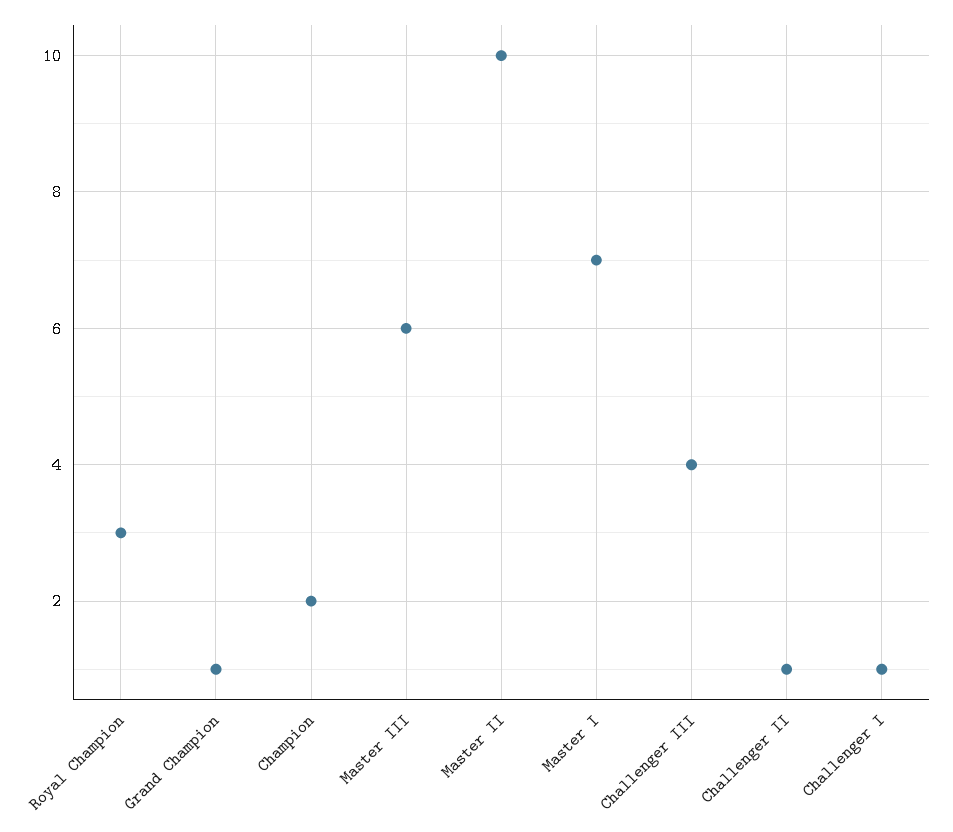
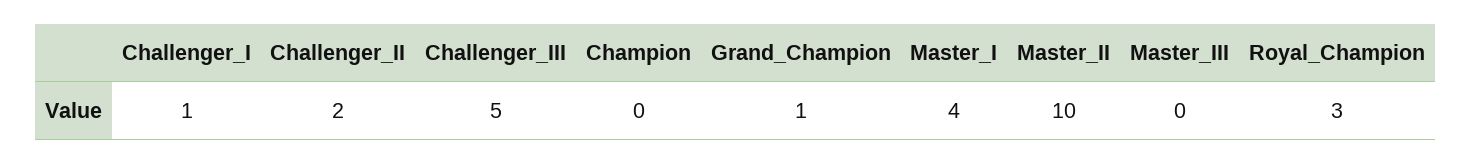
  {
    "Royal Champion": 3,
    "Grand Champion": 1,
-   "Champion": 2,
+   "Champion": 0,
-   "Master III": 6,
+   "Master III": 0,
    "Master II": 10,
-   "Master I": 7,
+   "Master I": 4,
-   "Challenger III": 4,
+   "Challenger III": 5,
-   "Challenger II": 1,
+   "Challenger II": 2,
    "Challenger I": 1
  }

